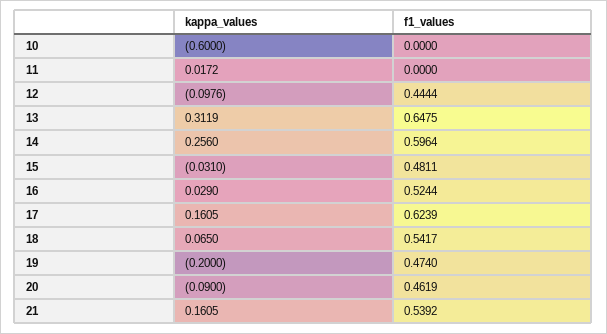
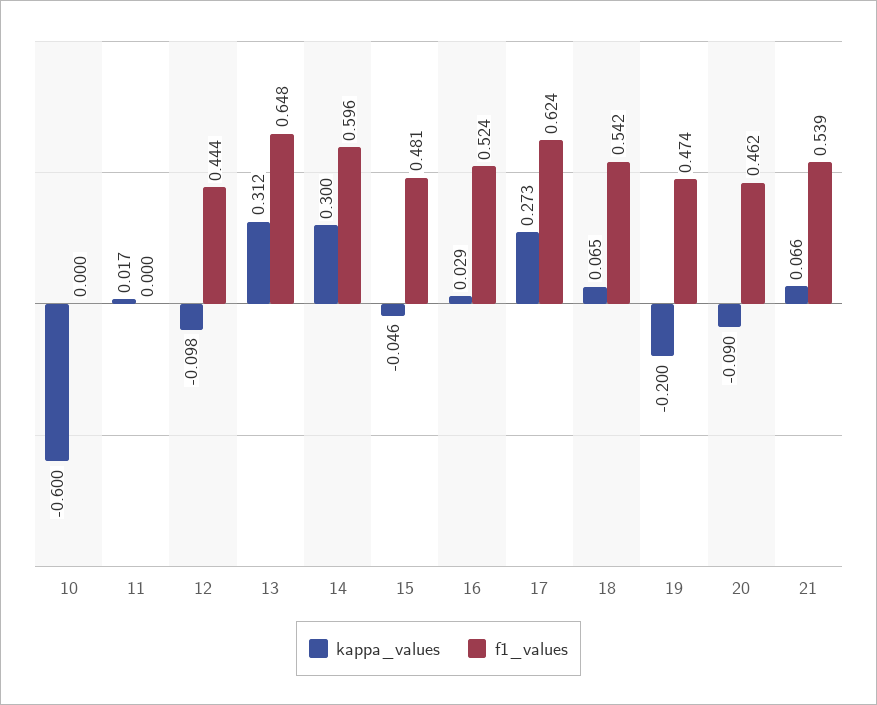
  {
    "kappa_values": {
      "10": -0.6,
      "11": 0.0172,
      "12": -0.0976,
      "13": 0.3119,
-     "14": 0.256,
+     "14": 0.3,
-     "15": -0.031,
+     "15": -0.046,
      "16": 0.029,
-     "17": 0.1605,
+     "17": 0.273,
      "18": 0.065,
      "19": -0.2,
      "20": -0.09,
-     "21": 0.1605
+     "21": 0.066
    },
    "f1_values": {
      "10": 0,
      "11": 0,
      "12": 0.4444,
      "13": 0.6475,
      "14": 0.5964,
      "15": 0.4811,
      "16": 0.5244,
      "17": 0.6239,
      "18": 0.5417,
      "19": 0.474,
      "20": 0.4619,
      "21": 0.5392
    }
  }

